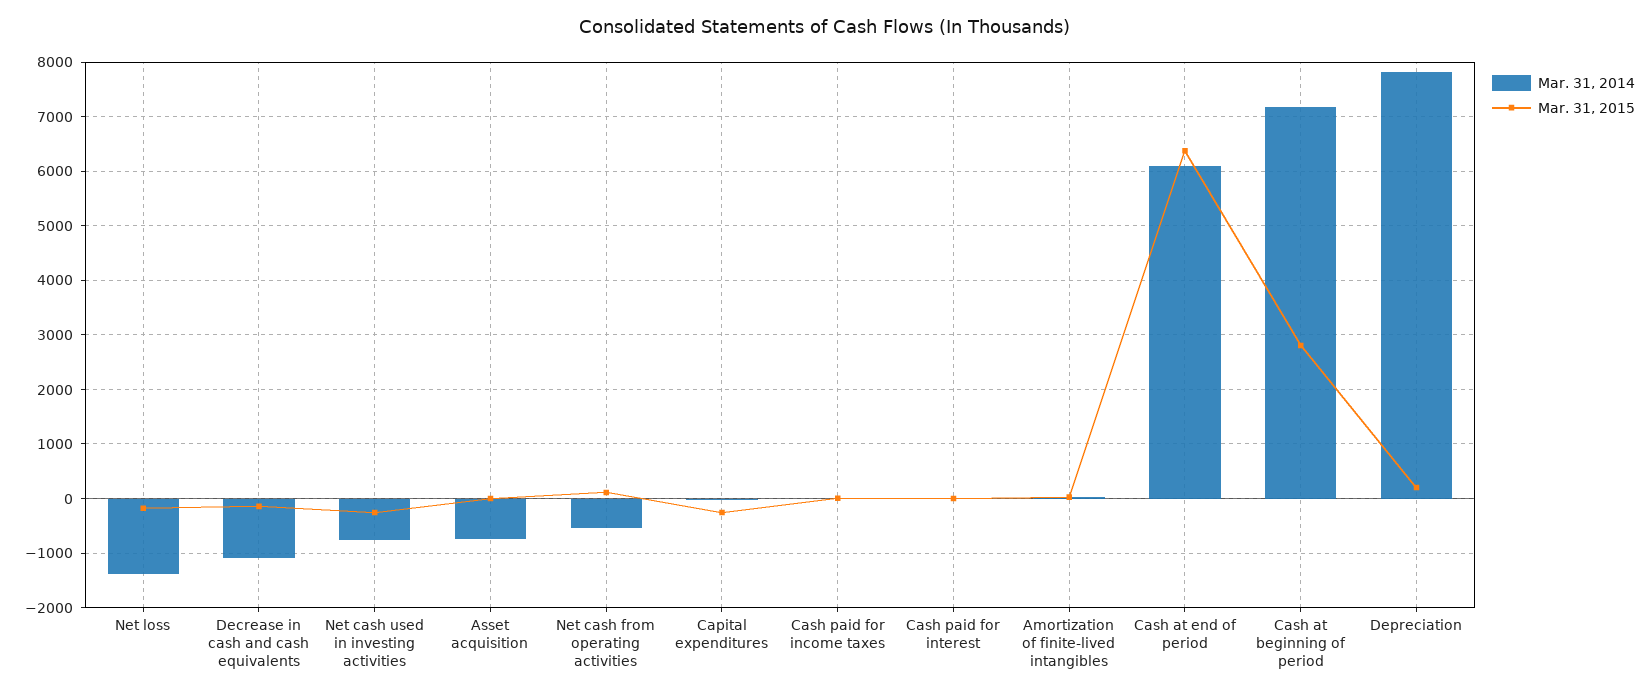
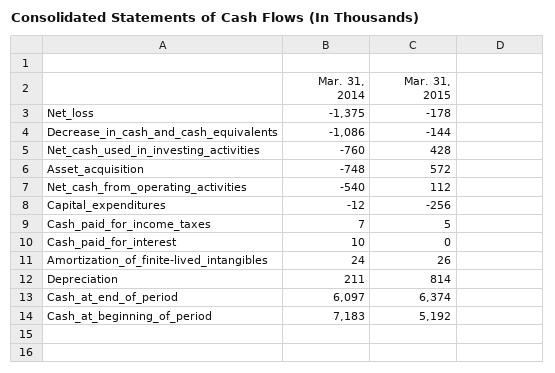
  {
    "Mar. 31, 2014": {
      "Net loss": -1375,
      "Decrease in cash and cash equivalents": -1086,
      "Net cash used in investing activities": -760,
      "Asset acquisition": -748,
      "Net cash from operating activities": -540,
      "Capital expenditures": -12,
      "Cash paid for income taxes": 7,
      "Cash paid for interest": 10,
      "Amortization of finite-lived intangibles": 24,
      "Cash at end of period": 6097,
      "Cash at beginning of period": 7183,
-     "Depreciation": 7800
+     "Depreciation": 211
    },
    "Mar. 31, 2015": {
      "Net loss": -178,
      "Decrease in cash and cash equivalents": -144,
-     "Net cash used in investing activities": -200,
+     "Net cash used in investing activities": 428,
-     "Asset acquisition": 0,
+     "Asset acquisition": 572,
      "Net cash from operating activities": 112,
      "Capital expenditures": -256,
      "Cash paid for income taxes": 5,
      "Cash paid for interest": 0,
      "Amortization of finite-lived intangibles": 26,
      "Cash at end of period": 6374,
-     "Cash at beginning of period": 2800,
+     "Cash at beginning of period": 5192,
-     "Depreciation": 200
+     "Depreciation": 814
    }
  }

